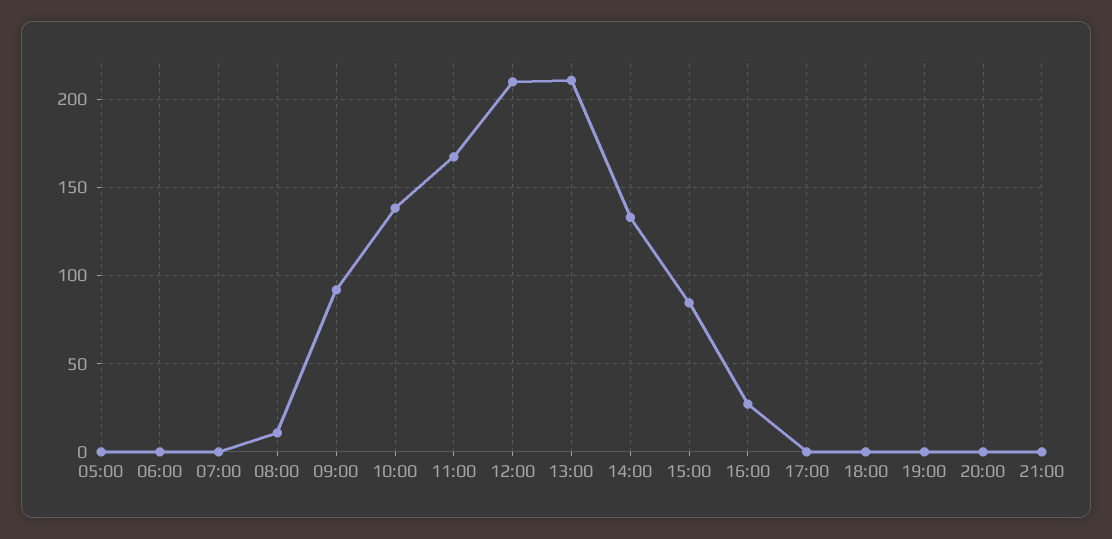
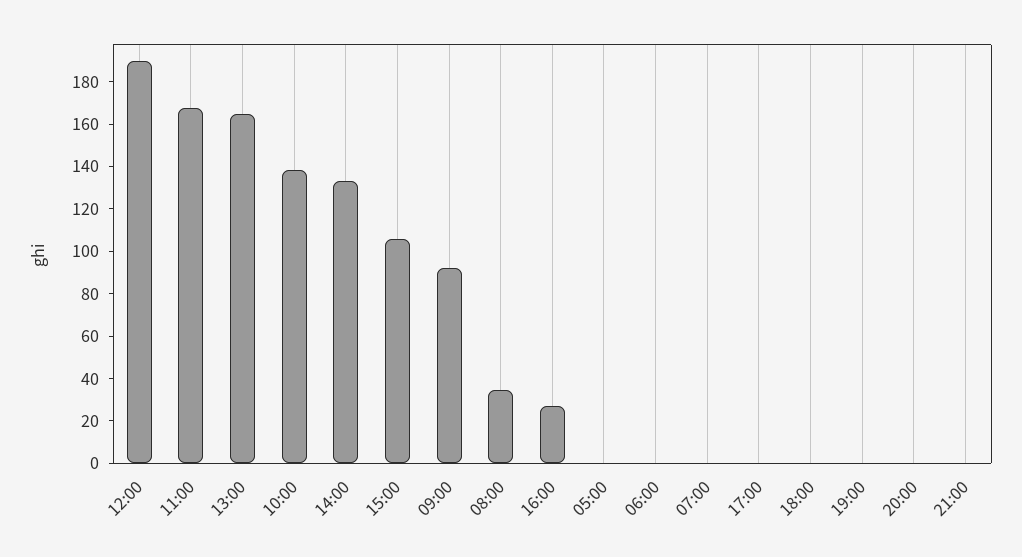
  {
    "05:00": 0,
    "06:00": 0,
    "07:00": 0,
-   "08:00": 10,
+   "08:00": 35,
    "09:00": 90,
    "10:00": 140,
    "11:00": 170,
-   "12:00": 210,
+   "12:00": 190,
-   "13:00": 210,
+   "13:00": 165,
    "14:00": 135,
-   "15:00": 85,
+   "15:00": 105,
    "16:00": 25,
    "17:00": 0,
    "18:00": 0,
    "19:00": 0,
    "20:00": 0,
    "21:00": 0
  }

